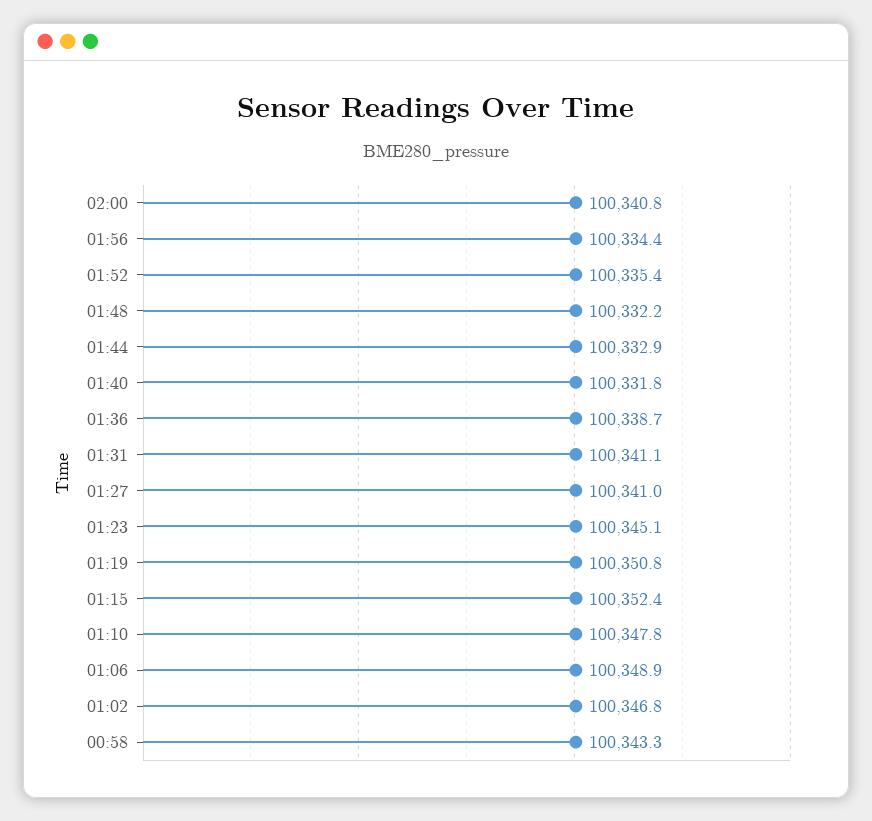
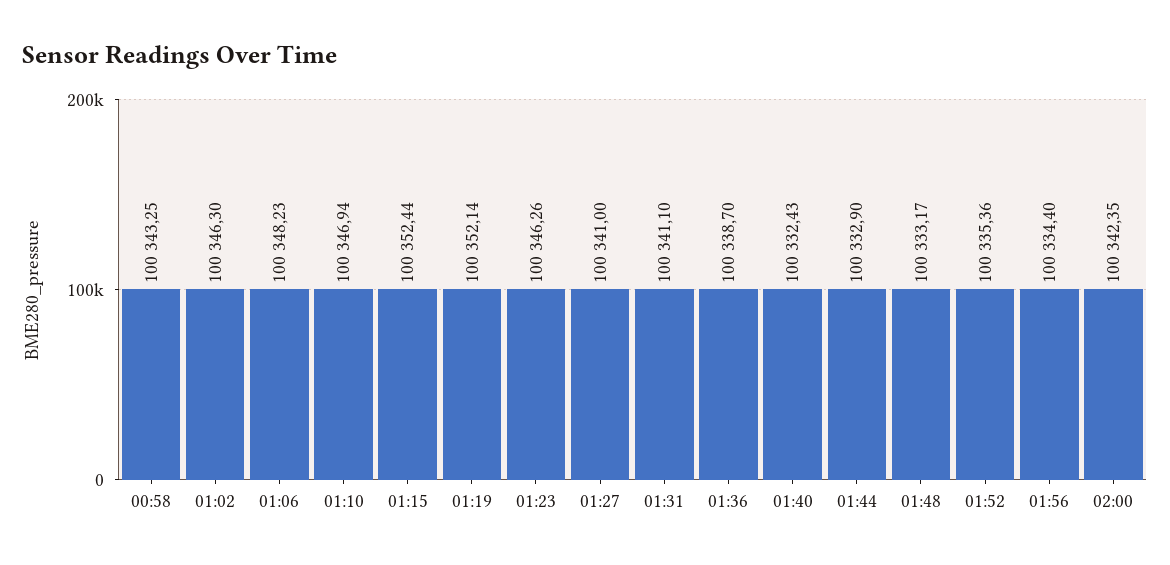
  {
-   "02:00": 100340.8,
+   "02:00": 100342.35,
    "01:56": 100334.4,
    "01:52": 100335.36,
-   "01:48": 100332.2,
+   "01:48": 100333.17,
    "01:44": 100332.9,
-   "01:40": 100331.8,
+   "01:40": 100332.43,
    "01:36": 100338.7,
    "01:31": 100341.1,
    "01:27": 100341,
-   "01:23": 100345.1,
+   "01:23": 100346.26,
-   "01:19": 100350.8,
+   "01:19": 100352.14,
    "01:15": 100352.44,
-   "01:10": 100347.8,
+   "01:10": 100346.94,
-   "01:06": 100348.9,
+   "01:06": 100348.23,
-   "01:02": 100346.8,
+   "01:02": 100346.3,
    "00:58": 100343.25
  }

